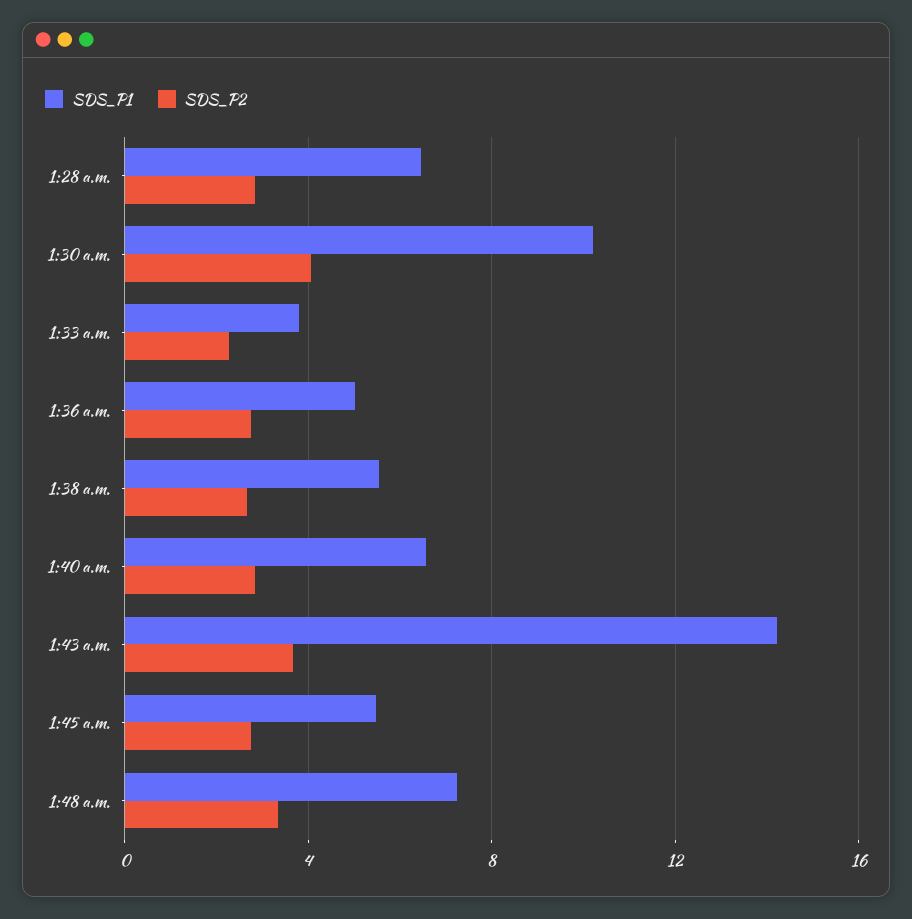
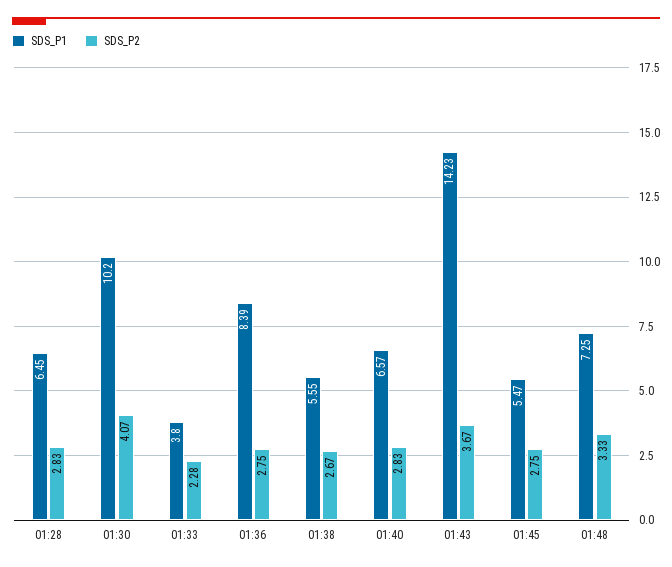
  {
    "SDS_P1": {
      "1:28 a.m.": 6.45,
      "1:30 a.m.": 10.2,
      "1:33 a.m.": 3.8,
-     "1:36 a.m.": 5,
+     "1:36 a.m.": 8.39,
      "1:38 a.m.": 5.55,
      "1:40 a.m.": 6.57,
      "1:43 a.m.": 14.23,
      "1:45 a.m.": 5.47,
      "1:48 a.m.": 7.25
    },
    "SDS_P2": {
      "1:28 a.m.": 2.83,
      "1:30 a.m.": 4.07,
      "1:33 a.m.": 2.28,
      "1:36 a.m.": 2.75,
      "1:38 a.m.": 2.67,
      "1:40 a.m.": 2.83,
      "1:43 a.m.": 3.67,
      "1:45 a.m.": 2.75,
      "1:48 a.m.": 3.33
    }
  }

